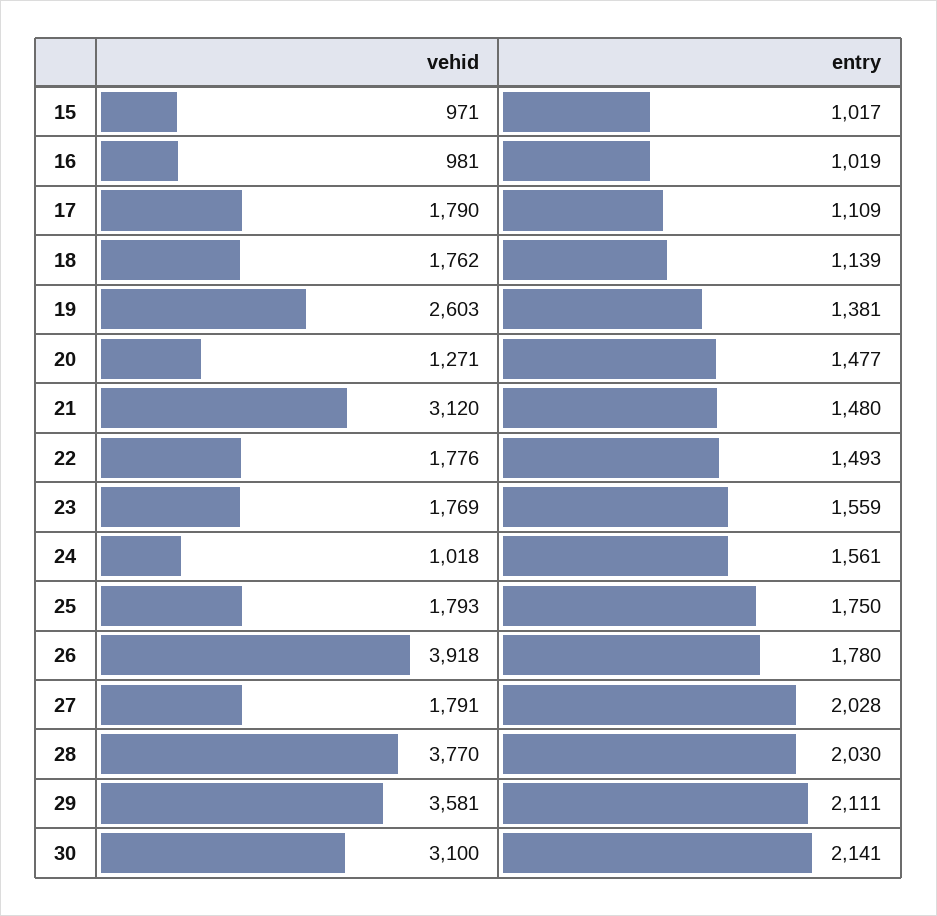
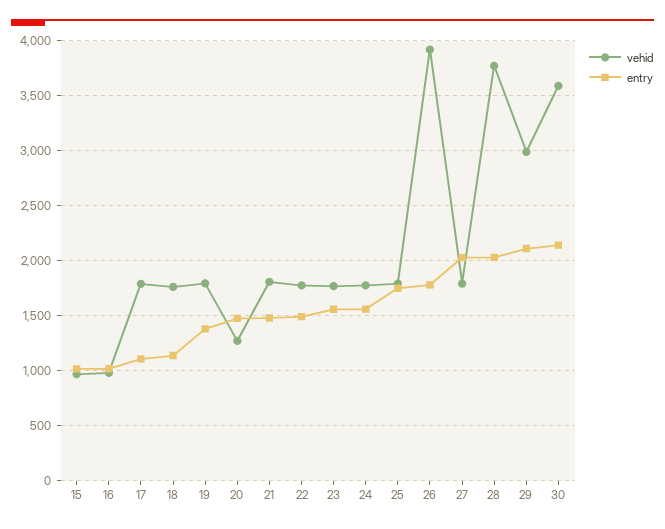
  {
    "vehid": {
      "15": 971,
      "16": 981,
      "17": 1790,
      "18": 1762,
-     "19": 2603,
+     "19": 1800,
      "20": 1271,
-     "21": 3120,
+     "21": 1800,
      "22": 1776,
      "23": 1769,
-     "24": 1018,
+     "24": 1800,
      "25": 1793,
      "26": 3918,
      "27": 1791,
      "28": 3770,
-     "29": 3581,
+     "29": 3000,
-     "30": 3100
+     "30": 3600
    },
    "entry": {
      "15": 1017,
      "16": 1019,
      "17": 1109,
      "18": 1139,
      "19": 1381,
      "20": 1477,
      "21": 1480,
      "22": 1493,
      "23": 1559,
      "24": 1561,
      "25": 1750,
      "26": 1780,
      "27": 2028,
      "28": 2030,
      "29": 2111,
      "30": 2141
    }
  }

